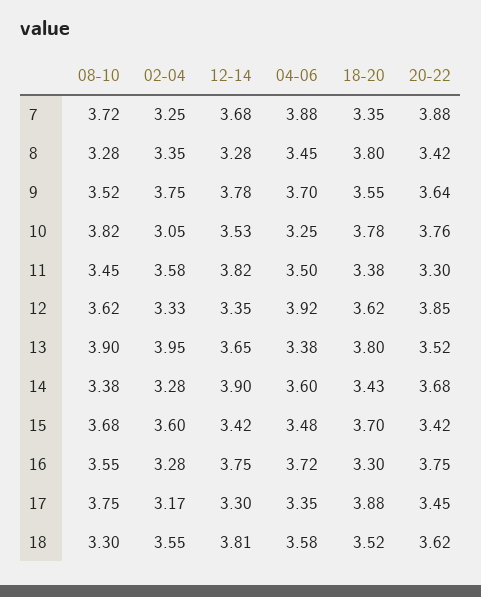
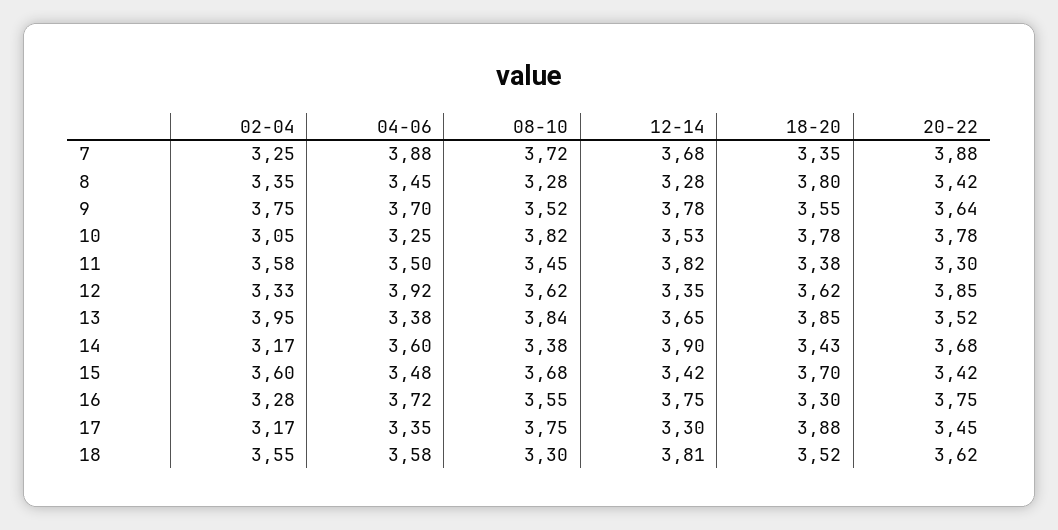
  {
    "08-10": {
      "7": 3.72,
      "8": 3.28,
      "9": 3.52,
      "10": 3.82,
      "11": 3.45,
      "12": 3.62,
-     "13": 3.9,
+     "13": 3.84,
      "14": 3.38,
      "15": 3.68,
      "16": 3.55,
      "17": 3.75,
      "18": 3.3
    },
    "02-04": {
      "7": 3.25,
      "8": 3.35,
      "9": 3.75,
      "10": 3.05,
      "11": 3.58,
      "12": 3.33,
      "13": 3.95,
-     "14": 3.28,
+     "14": 3.17,
      "15": 3.6,
      "16": 3.28,
      "17": 3.17,
      "18": 3.55
    },
    "12-14": {
      "7": 3.68,
      "8": 3.28,
      "9": 3.78,
      "10": 3.53,
      "11": 3.82,
      "12": 3.35,
      "13": 3.65,
      "14": 3.9,
      "15": 3.42,
      "16": 3.75,
      "17": 3.3,
      "18": 3.81
    },
    "04-06": {
      "7": 3.88,
      "8": 3.45,
      "9": 3.7,
      "10": 3.25,
      "11": 3.5,
      "12": 3.92,
      "13": 3.38,
      "14": 3.6,
      "15": 3.48,
      "16": 3.72,
      "17": 3.35,
      "18": 3.58
    },
    "18-20": {
      "7": 3.35,
      "8": 3.8,
      "9": 3.55,
      "10": 3.78,
      "11": 3.38,
      "12": 3.62,
-     "13": 3.8,
+     "13": 3.85,
      "14": 3.43,
      "15": 3.7,
      "16": 3.3,
      "17": 3.88,
      "18": 3.52
    },
    "20-22": {
      "7": 3.88,
      "8": 3.42,
      "9": 3.64,
-     "10": 3.76,
+     "10": 3.78,
      "11": 3.3,
      "12": 3.85,
      "13": 3.52,
      "14": 3.68,
      "15": 3.42,
      "16": 3.75,
      "17": 3.45,
      "18": 3.62
    }
  }

